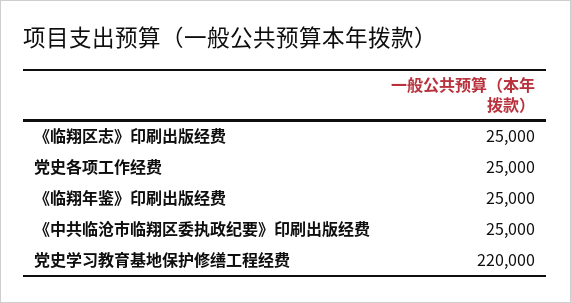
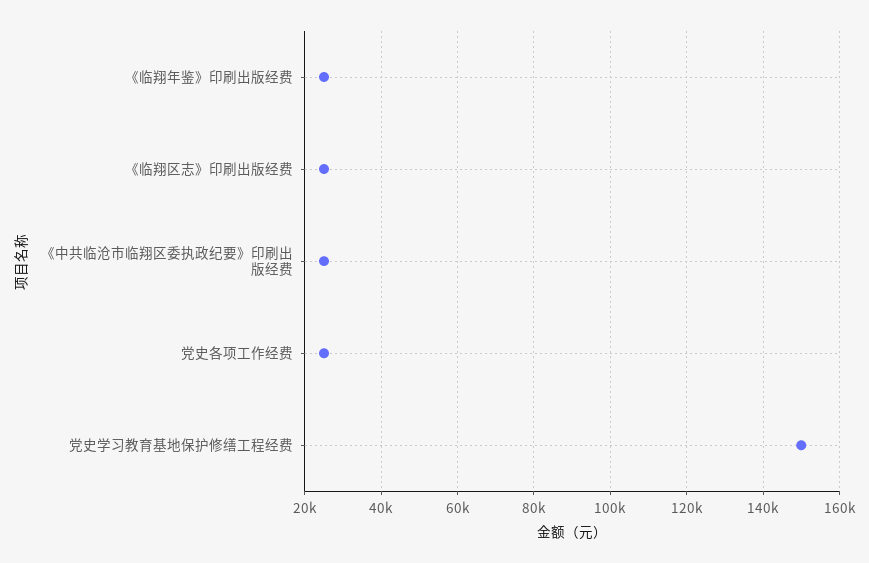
  {
    "《临翔区志》印刷出版经费": 25000,
    "党史各项工作经费": 25000,
    "《临翔年鉴》印刷出版经费": 25000,
    "《中共临沧市临翔区委执政纪要》印刷出版经费": 25000,
-   "党史学习教育基地保护修缮工程经费": 220000
+   "党史学习教育基地保护修缮工程经费": 150000
  }

